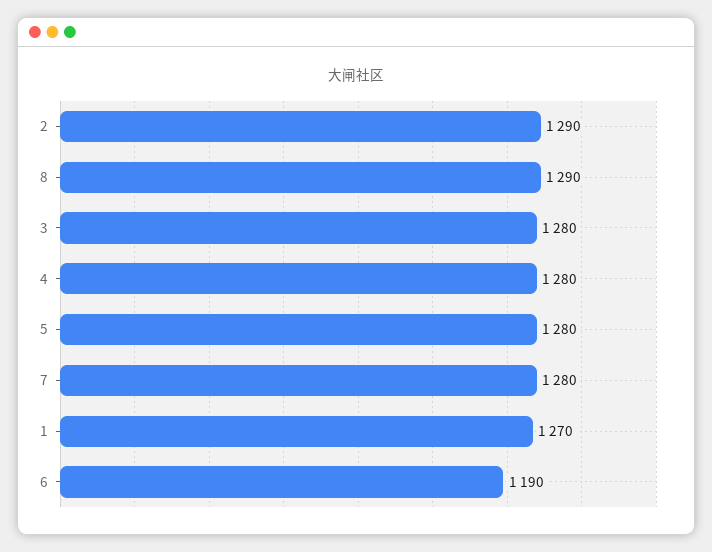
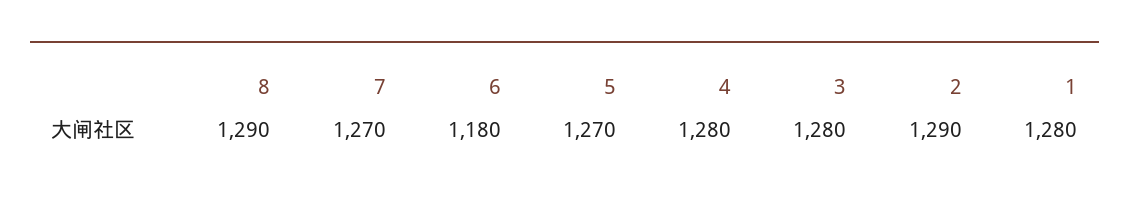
  {
    "2": 1290,
    "8": 1290,
    "3": 1280,
    "4": 1280,
-   "5": 1280,
+   "5": 1270,
-   "7": 1280,
+   "7": 1270,
-   "1": 1270,
+   "1": 1280,
-   "6": 1190
+   "6": 1180
  }

